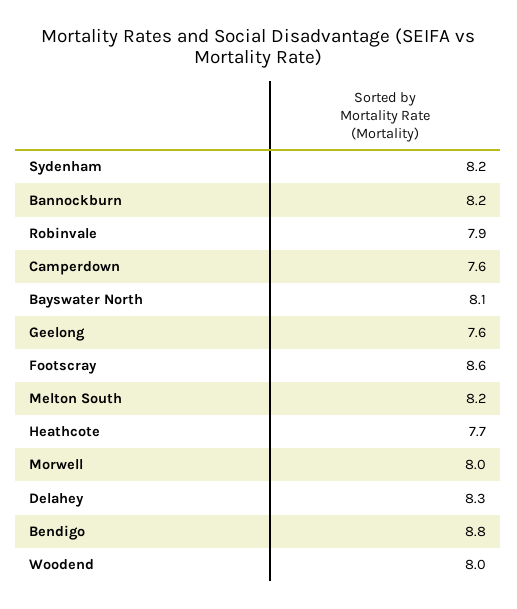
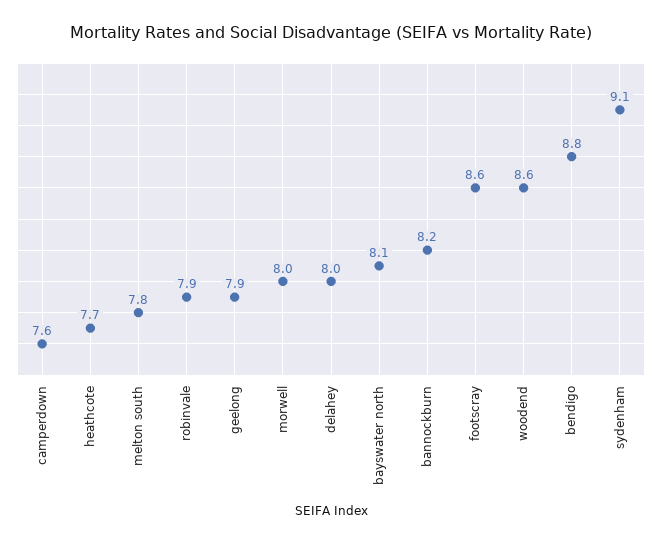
  {
-   "Sydenham": 8.2,
+   "Sydenham": 9.1,
    "Bannockburn": 8.2,
    "Robinvale": 7.9,
    "Camperdown": 7.6,
    "Bayswater North": 8.1,
-   "Geelong": 7.6,
+   "Geelong": 7.9,
    "Footscray": 8.6,
-   "Melton South": 8.2,
+   "Melton South": 7.8,
    "Heathcote": 7.7,
    "Morwell": 8,
-   "Delahey": 8.3,
+   "Delahey": 8,
    "Bendigo": 8.8,
-   "Woodend": 8
+   "Woodend": 8.6
  }

